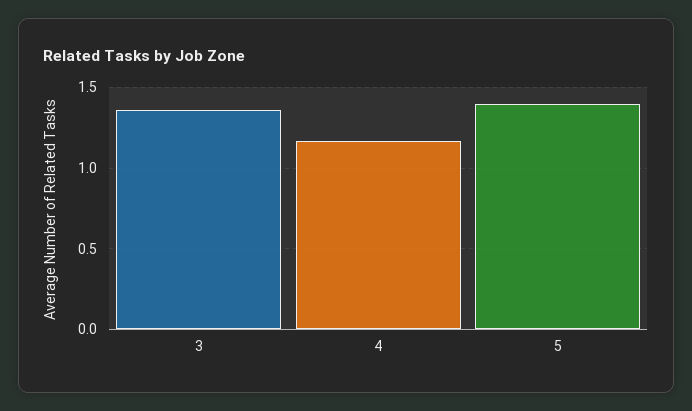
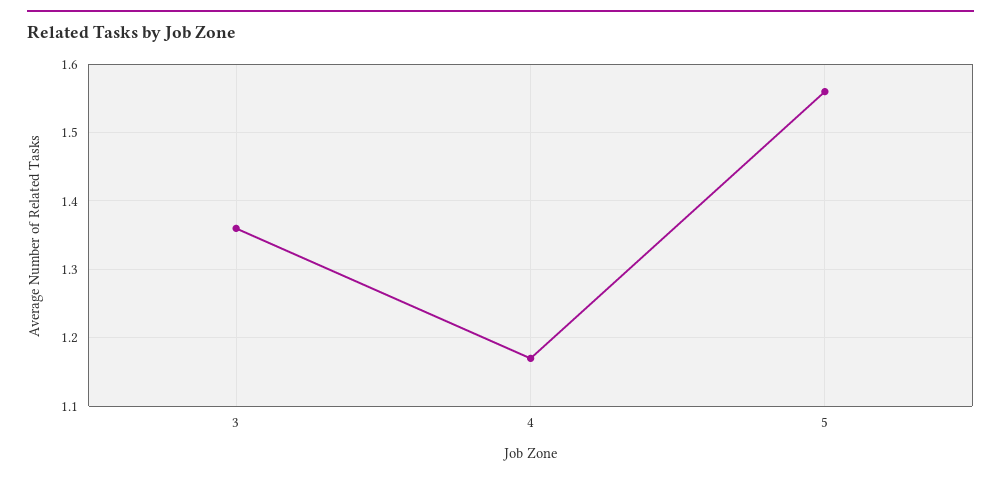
  {
    "3": 1.36,
    "4": 1.17,
-   "5": 1.4
+   "5": 1.56
  }

